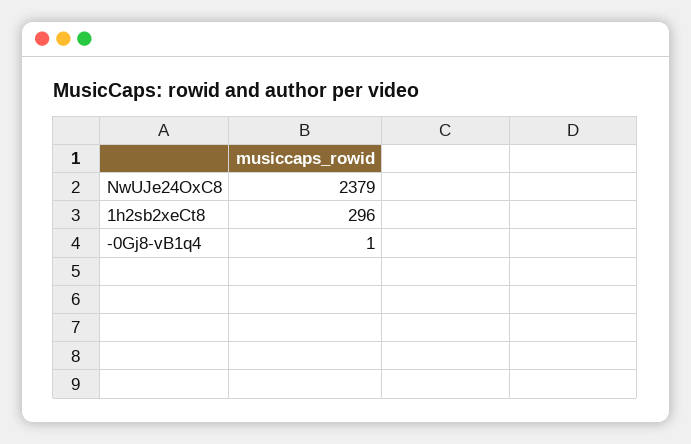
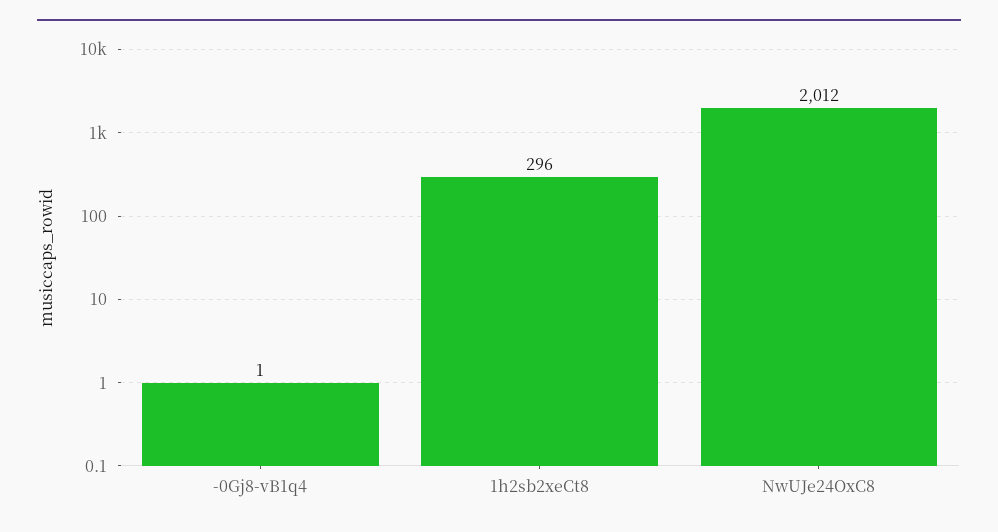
  {
-   "NwUJe24OxC8": 2379,
+   "NwUJe24OxC8": 2012,
    "1h2sb2xeCt8": 296,
    "-0Gj8-vB1q4": 1
  }

